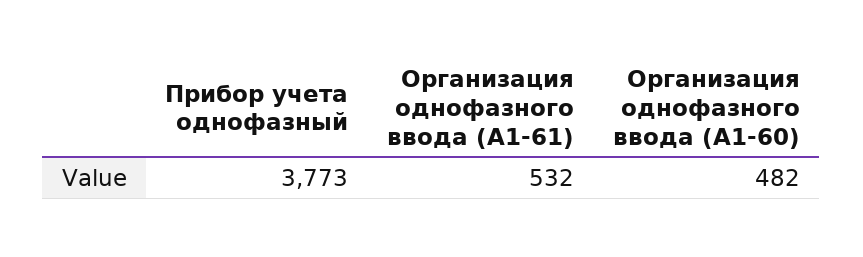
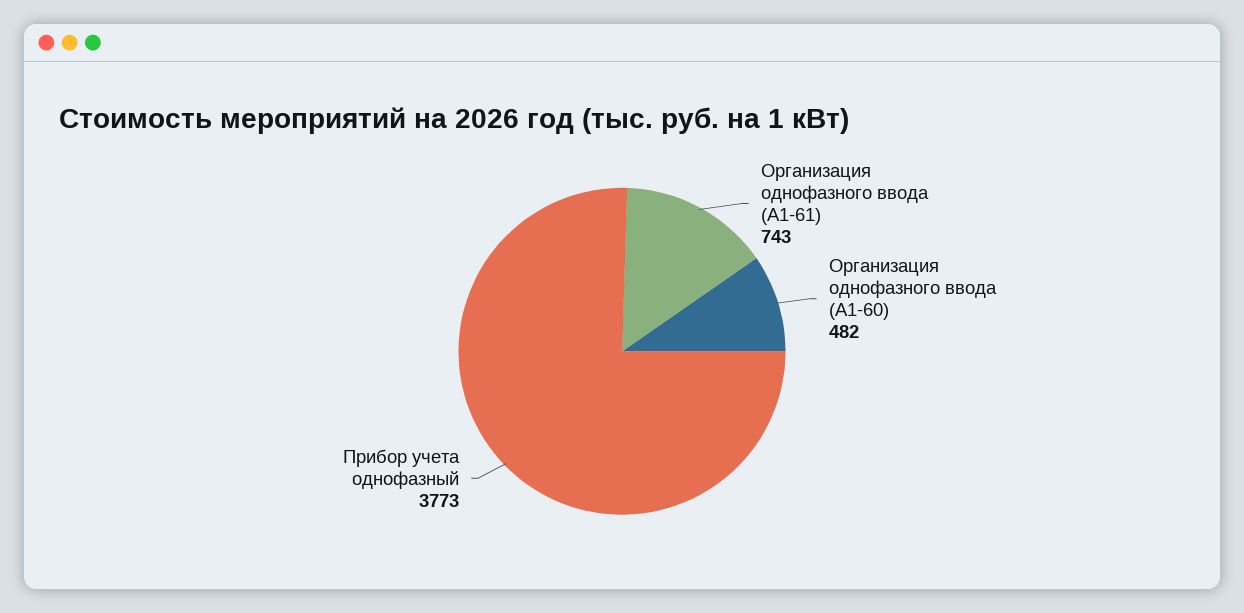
  {
    "Прибор учета однофазный": 3773,
-   "Организация однофазного ввода (А1-61)": 532,
+   "Организация однофазного ввода (А1-61)": 743,
    "Организация однофазного ввода (А1-60)": 482
  }

